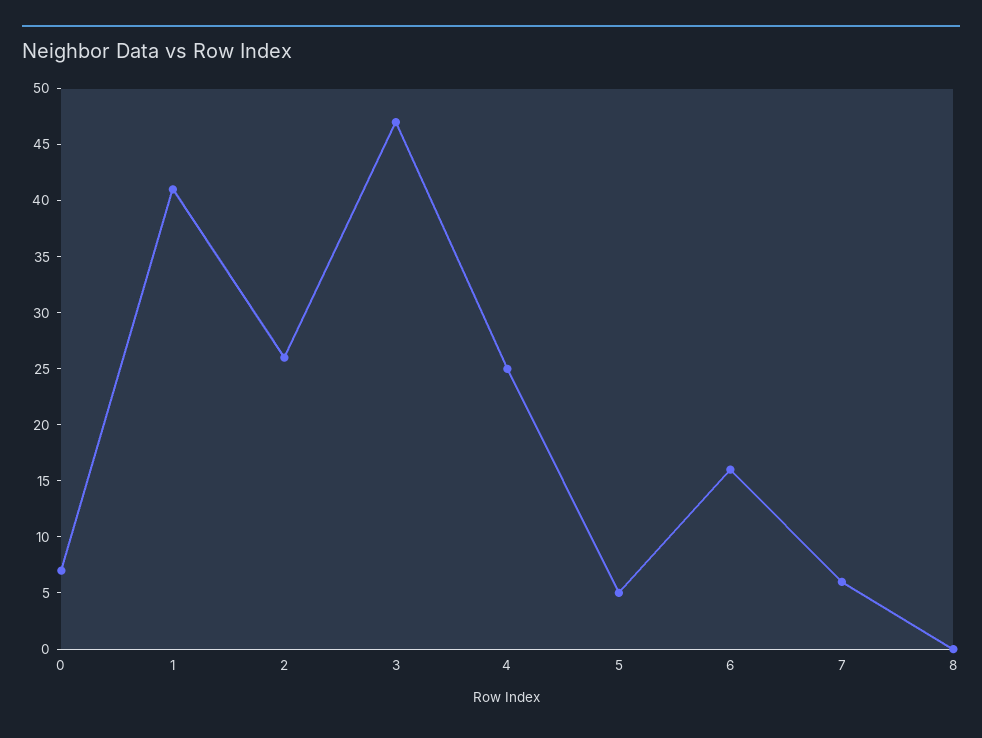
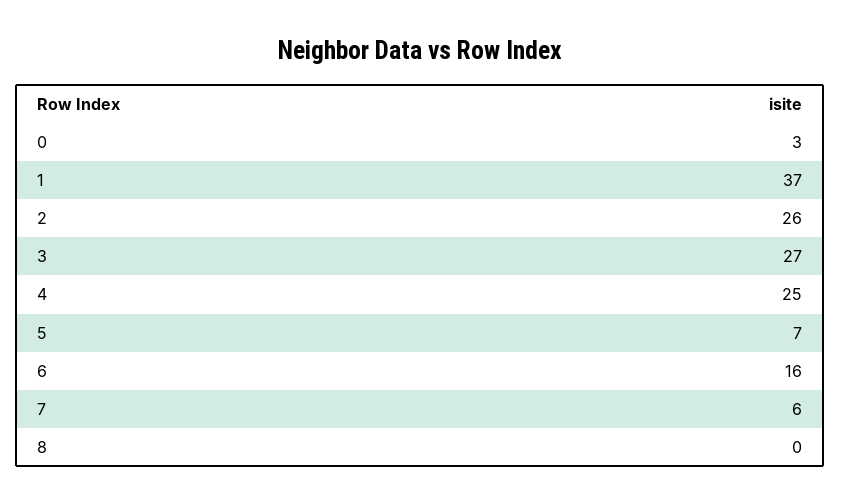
  {
-   "0": 7,
+   "0": 3,
-   "1": 41,
+   "1": 37,
    "2": 26,
-   "3": 47,
+   "3": 27,
    "4": 25,
-   "5": 5,
+   "5": 7,
    "6": 16,
    "7": 6,
    "8": 0
  }

